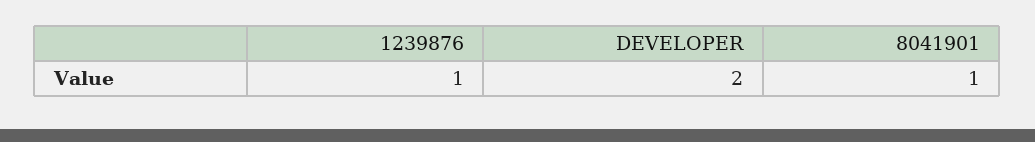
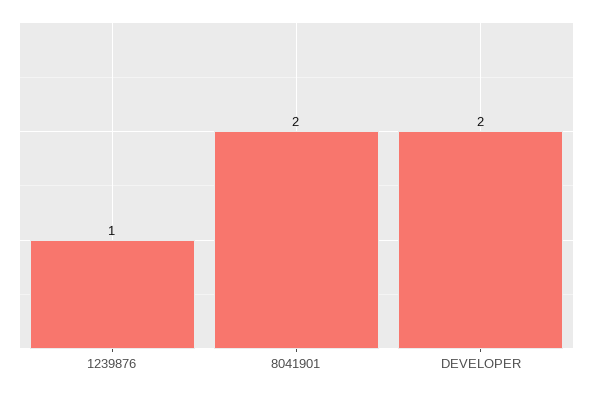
  {
    "1239876": 1,
    "DEVELOPER": 2,
-   "8041901": 1
+   "8041901": 2
  }

